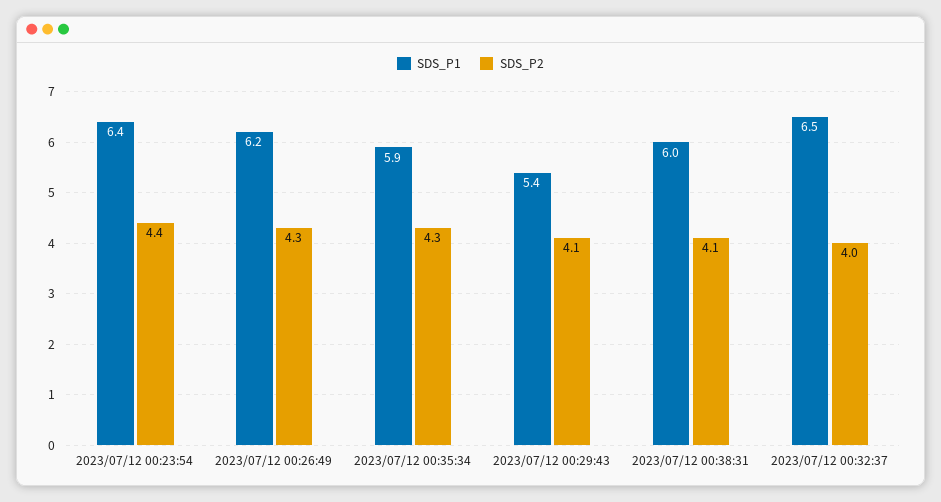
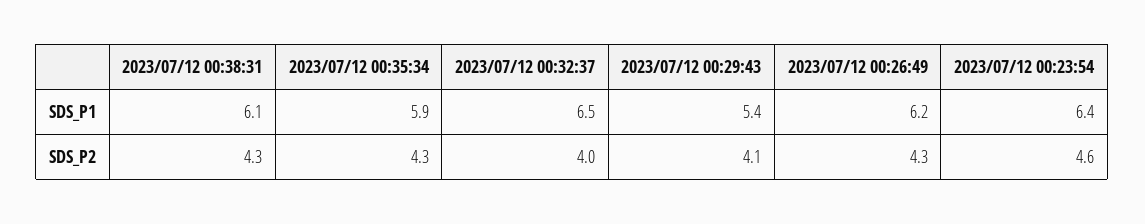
  {
    "SDS_P1": {
      "2023/07/12 00:23:54": 6.4,
      "2023/07/12 00:26:49": 6.2,
      "2023/07/12 00:35:34": 5.9,
      "2023/07/12 00:29:43": 5.4,
-     "2023/07/12 00:38:31": 6,
+     "2023/07/12 00:38:31": 6.1,
      "2023/07/12 00:32:37": 6.5
    },
    "SDS_P2": {
-     "2023/07/12 00:23:54": 4.4,
+     "2023/07/12 00:23:54": 4.6,
      "2023/07/12 00:26:49": 4.3,
      "2023/07/12 00:35:34": 4.3,
      "2023/07/12 00:29:43": 4.1,
-     "2023/07/12 00:38:31": 4.1,
+     "2023/07/12 00:38:31": 4.3,
      "2023/07/12 00:32:37": 4
    }
  }

